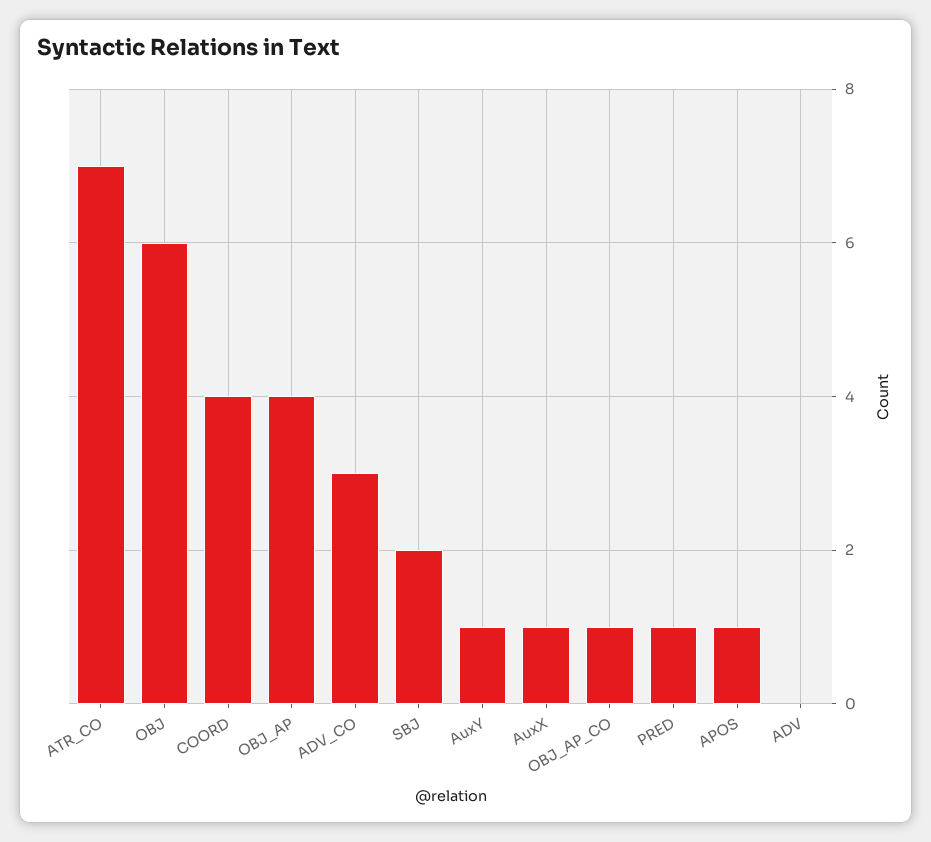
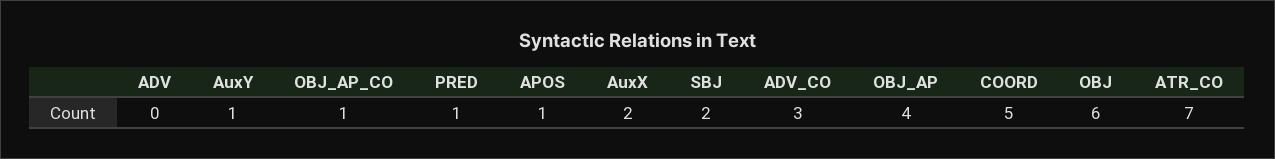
  {
    "ATR_CO": 7,
    "OBJ": 6,
-   "COORD": 4,
+   "COORD": 5,
    "OBJ_AP": 4,
    "ADV_CO": 3,
    "SBJ": 2,
    "AuxY": 1,
-   "AuxX": 1,
+   "AuxX": 2,
    "OBJ_AP_CO": 1,
    "PRED": 1,
    "APOS": 1,
    "ADV": 0
  }

